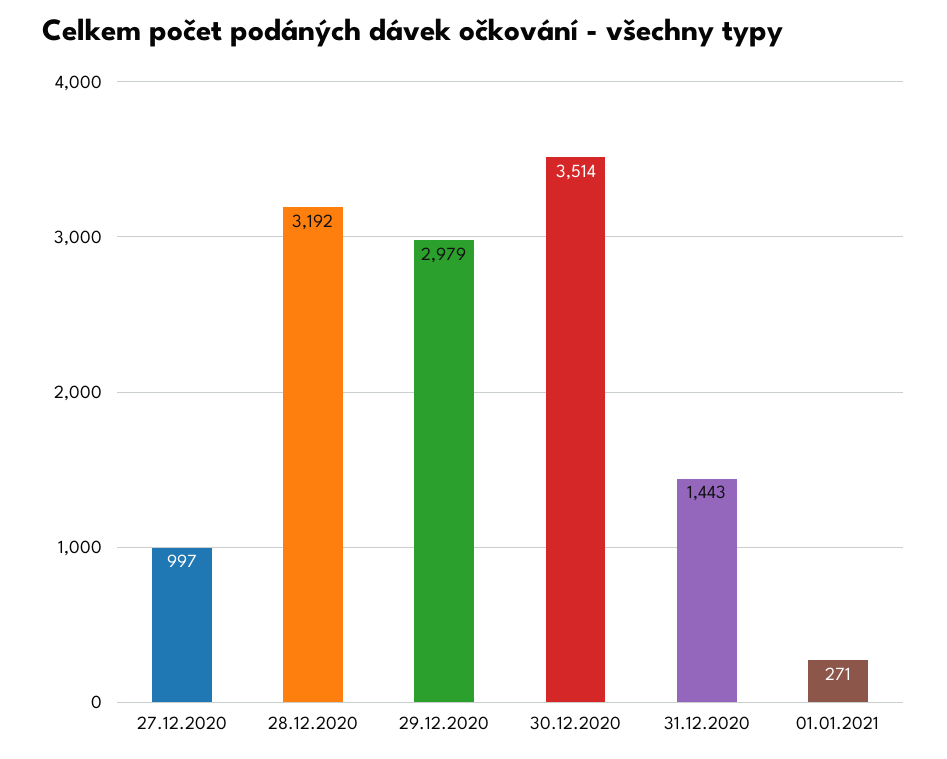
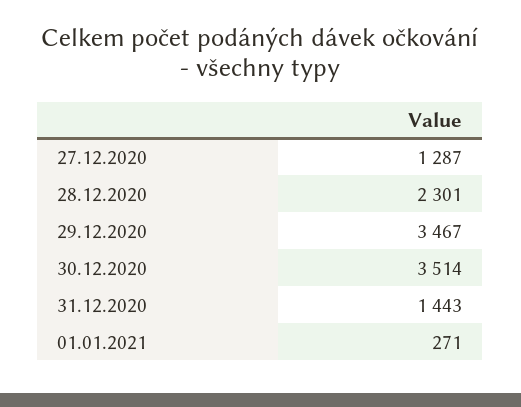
  {
-   "27.12.2020": 997,
+   "27.12.2020": 1287,
-   "28.12.2020": 3192,
+   "28.12.2020": 2301,
-   "29.12.2020": 2979,
+   "29.12.2020": 3467,
    "30.12.2020": 3514,
    "31.12.2020": 1443,
    "01.01.2021": 271
  }

